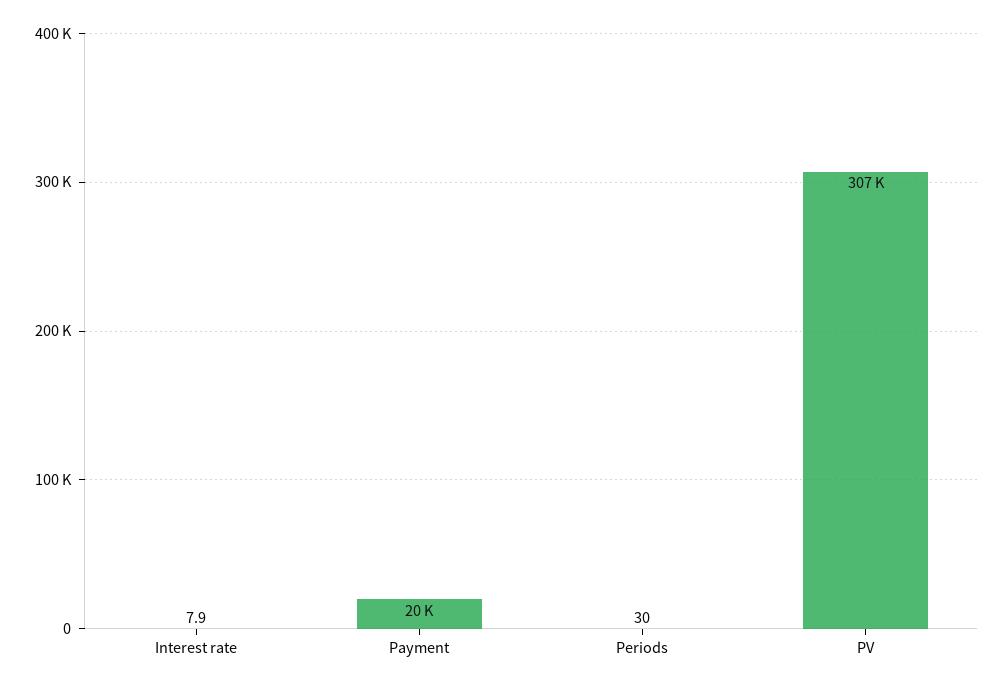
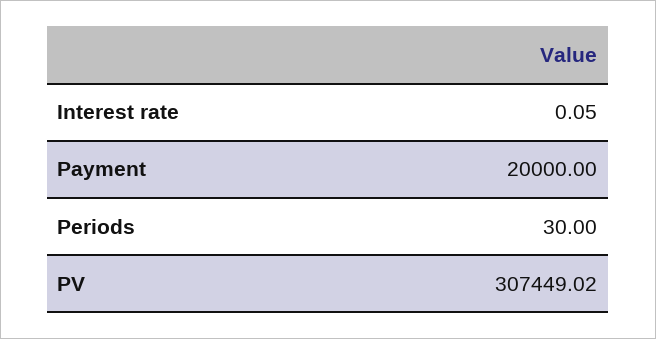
  {
-   "Interest rate": 7.9,
+   "Interest rate": 0.05,
    "Payment": 20000,
    "Periods": 30,
    "PV": 307449.02
  }

